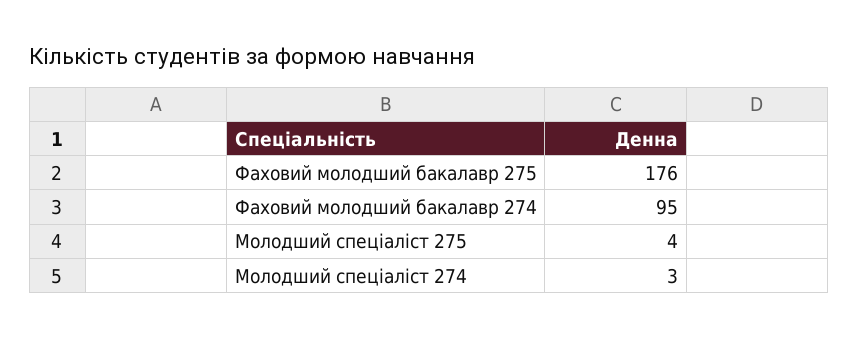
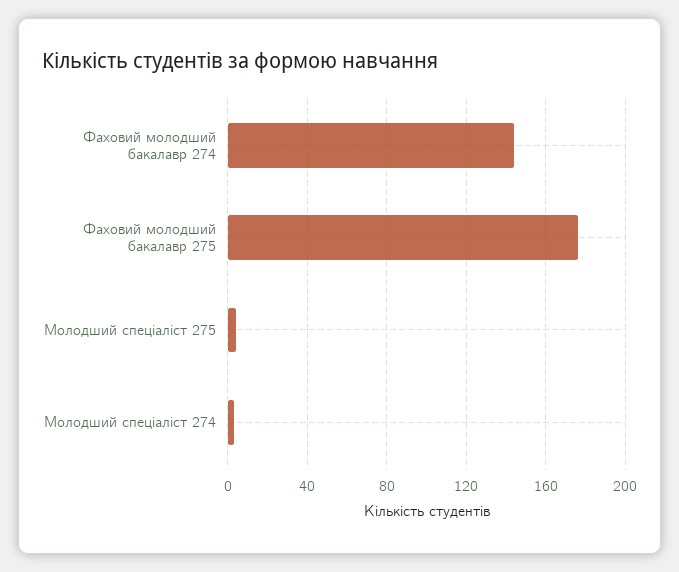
  {
    "Фаховий молодший бакалавр 275": 176,
-   "Фаховий молодший бакалавр 274": 95,
+   "Фаховий молодший бакалавр 274": 145,
    "Молодший спеціаліст 275": 4,
    "Молодший спеціаліст 274": 3
  }

